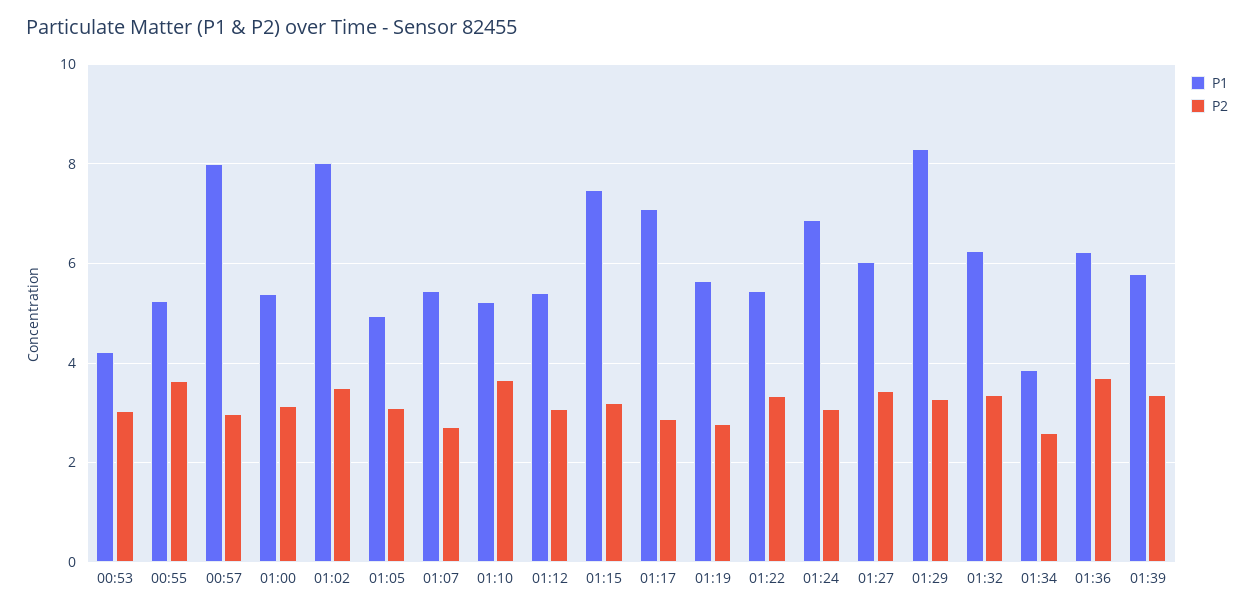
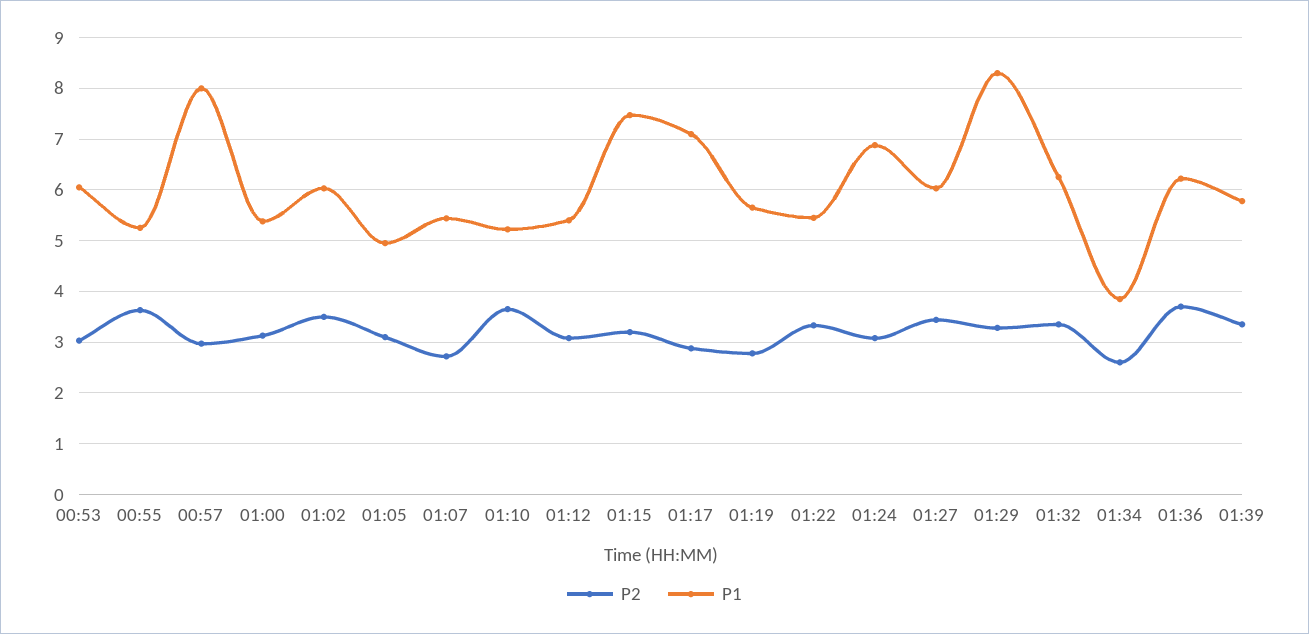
  {
    "P1": {
-     "00:53": 4.2,
+     "00:53": 6,
      "00:55": 5.2,
      "00:57": 8,
      "01:00": 5.4,
-     "01:02": 8,
+     "01:02": 6,
      "01:05": 5,
      "01:07": 5.4,
      "01:10": 5.2,
      "01:12": 5.4,
      "01:15": 7.4,
      "01:17": 7.2,
      "01:19": 5.6,
      "01:22": 5.4,
      "01:24": 6.8,
      "01:27": 6,
      "01:29": 8.4,
      "01:32": 6.2,
      "01:34": 3.8,
      "01:36": 6.2,
      "01:39": 5.8
    },
    "P2": {
      "00:53": 3,
      "00:55": 3.6,
      "00:57": 3,
      "01:00": 3.2,
      "01:02": 3.6,
      "01:05": 3.2,
      "01:07": 2.8,
      "01:10": 3.6,
      "01:12": 3,
      "01:15": 3.2,
      "01:17": 2.8,
      "01:19": 2.8,
      "01:22": 3.4,
      "01:24": 3,
      "01:27": 3.4,
      "01:29": 3.2,
      "01:32": 3.4,
      "01:34": 2.6,
      "01:36": 3.8,
      "01:39": 3.4
    }
  }

